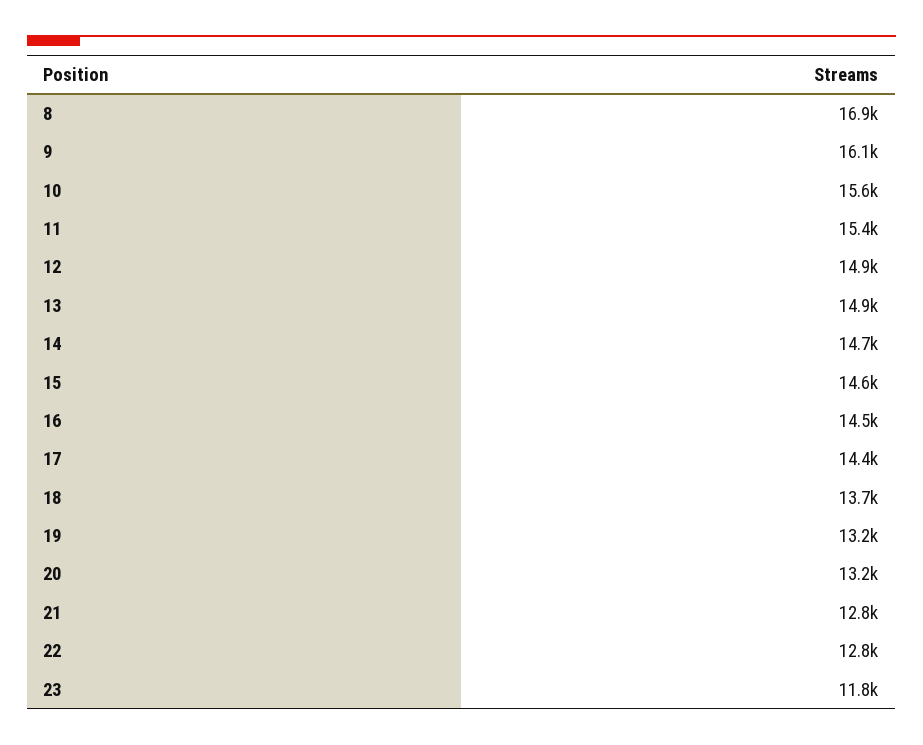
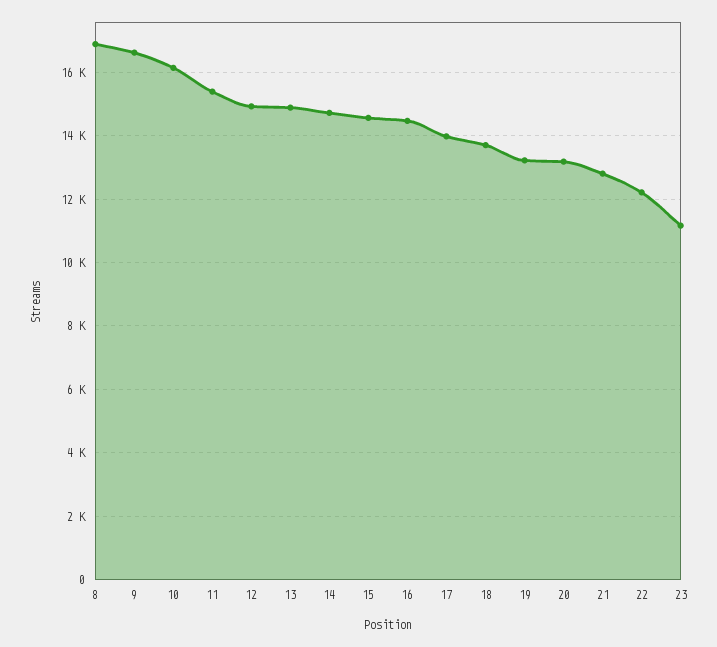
  {
    "8": 16900,
-   "9": 16100,
+   "9": 16600,
-   "10": 15600,
+   "10": 16200,
    "11": 15400,
    "12": 14900,
    "13": 14900,
    "14": 14700,
    "15": 14600,
    "16": 14500,
-   "17": 14400,
+   "17": 14000,
    "18": 13700,
    "19": 13200,
    "20": 13200,
    "21": 12800,
-   "22": 12800,
+   "22": 12200,
-   "23": 11800
+   "23": 11200
  }

